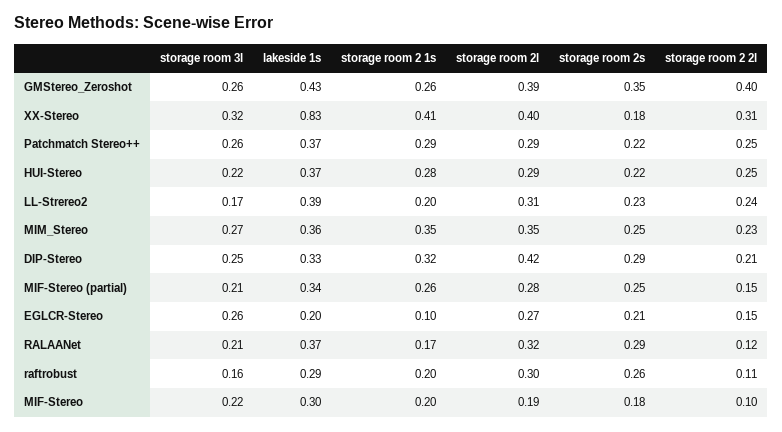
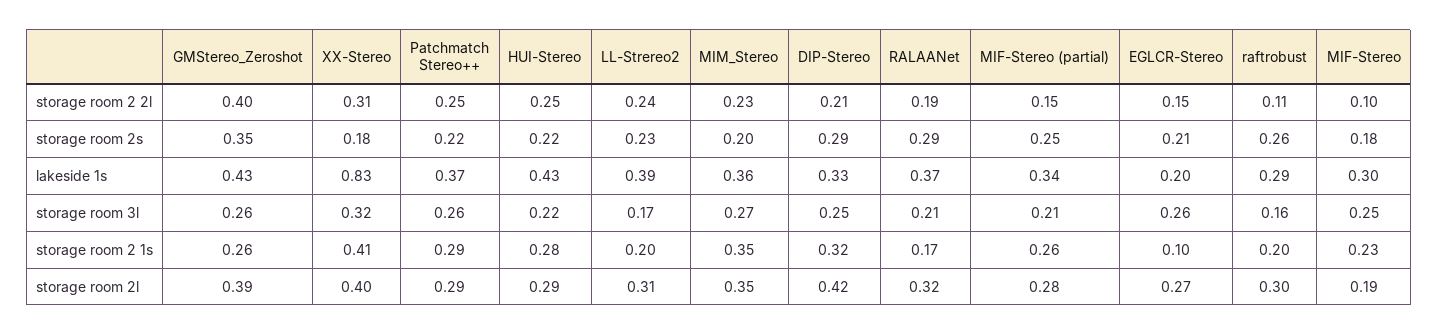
  {
    "storage room 3l": {
      "GMStereo_Zeroshot": 0.26,
      "XX-Stereo": 0.32,
      "Patchmatch Stereo++": 0.26,
      "HUI-Stereo": 0.22,
      "LL-Strereo2": 0.17,
      "MIM_Stereo": 0.27,
      "DIP-Stereo": 0.25,
      "MIF-Stereo (partial)": 0.21,
      "EGLCR-Stereo": 0.26,
      "RALAANet": 0.21,
      "raftrobust": 0.16,
-     "MIF-Stereo": 0.22
+     "MIF-Stereo": 0.25
    },
    "lakeside 1s": {
      "GMStereo_Zeroshot": 0.43,
      "XX-Stereo": 0.83,
      "Patchmatch Stereo++": 0.37,
-     "HUI-Stereo": 0.37,
+     "HUI-Stereo": 0.43,
      "LL-Strereo2": 0.39,
      "MIM_Stereo": 0.36,
      "DIP-Stereo": 0.33,
      "MIF-Stereo (partial)": 0.34,
      "EGLCR-Stereo": 0.2,
      "RALAANet": 0.37,
      "raftrobust": 0.29,
      "MIF-Stereo": 0.3
    },
    "storage room 2 1s": {
      "GMStereo_Zeroshot": 0.26,
      "XX-Stereo": 0.41,
      "Patchmatch Stereo++": 0.29,
      "HUI-Stereo": 0.28,
      "LL-Strereo2": 0.2,
      "MIM_Stereo": 0.35,
      "DIP-Stereo": 0.32,
      "MIF-Stereo (partial)": 0.26,
      "EGLCR-Stereo": 0.1,
      "RALAANet": 0.17,
      "raftrobust": 0.2,
-     "MIF-Stereo": 0.2
+     "MIF-Stereo": 0.23
    },
    "storage room 2l": {
      "GMStereo_Zeroshot": 0.39,
      "XX-Stereo": 0.4,
      "Patchmatch Stereo++": 0.29,
      "HUI-Stereo": 0.29,
      "LL-Strereo2": 0.31,
      "MIM_Stereo": 0.35,
      "DIP-Stereo": 0.42,
      "MIF-Stereo (partial)": 0.28,
      "EGLCR-Stereo": 0.27,
      "RALAANet": 0.32,
      "raftrobust": 0.3,
      "MIF-Stereo": 0.19
    },
    "storage room 2s": {
      "GMStereo_Zeroshot": 0.35,
      "XX-Stereo": 0.18,
      "Patchmatch Stereo++": 0.22,
      "HUI-Stereo": 0.22,
      "LL-Strereo2": 0.23,
-     "MIM_Stereo": 0.25,
+     "MIM_Stereo": 0.2,
      "DIP-Stereo": 0.29,
      "MIF-Stereo (partial)": 0.25,
      "EGLCR-Stereo": 0.21,
      "RALAANet": 0.29,
      "raftrobust": 0.26,
      "MIF-Stereo": 0.18
    },
    "storage room 2 2l": {
      "GMStereo_Zeroshot": 0.4,
      "XX-Stereo": 0.31,
      "Patchmatch Stereo++": 0.25,
      "HUI-Stereo": 0.25,
      "LL-Strereo2": 0.24,
      "MIM_Stereo": 0.23,
      "DIP-Stereo": 0.21,
      "MIF-Stereo (partial)": 0.15,
      "EGLCR-Stereo": 0.15,
-     "RALAANet": 0.12,
+     "RALAANet": 0.19,
      "raftrobust": 0.11,
      "MIF-Stereo": 0.1
    }
  }

